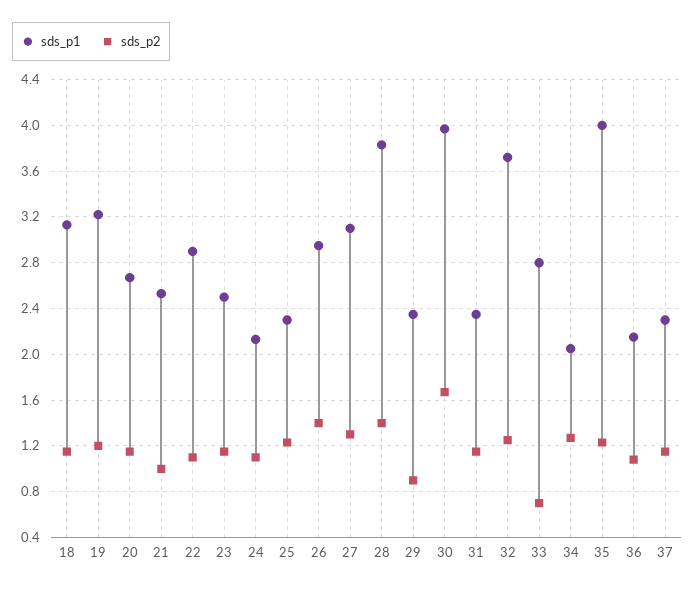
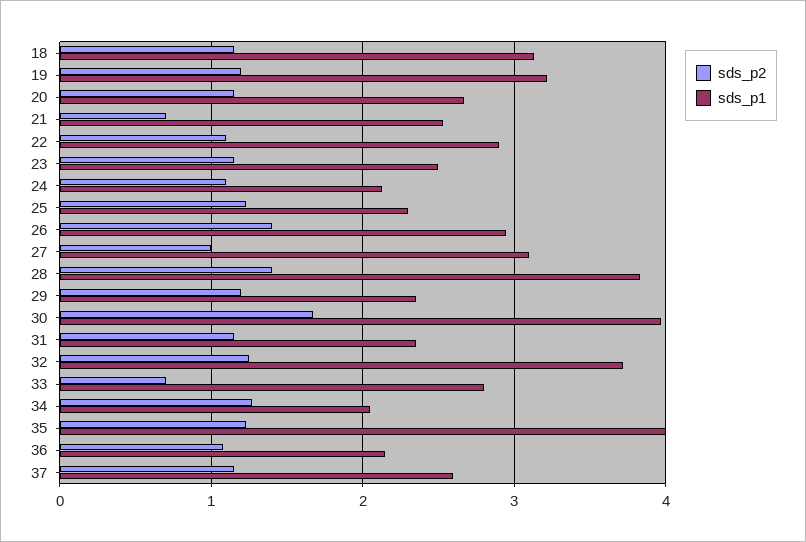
  {
    "sds_p1": {
      "18": 3.1,
      "19": 3.2,
      "20": 2.7,
      "21": 2.5,
      "22": 2.9,
      "23": 2.5,
      "24": 2.1,
      "25": 2.3,
      "26": 3,
      "27": 3.1,
      "28": 3.8,
      "29": 2.4,
      "30": 4,
      "31": 2.4,
      "32": 3.7,
      "33": 2.8,
      "34": 2.1,
      "35": 4,
      "36": 2.2,
-     "37": 2.3
+     "37": 2.6
    },
    "sds_p2": {
      "18": 1.2,
      "19": 1.2,
      "20": 1.2,
-     "21": 1,
+     "21": 0.7,
      "22": 1.1,
      "23": 1.2,
      "24": 1.1,
      "25": 1.2,
      "26": 1.4,
-     "27": 1.3,
+     "27": 1,
      "28": 1.4,
-     "29": 0.9,
+     "29": 1.2,
      "30": 1.7,
      "31": 1.2,
      "32": 1.3,
      "33": 0.7,
      "34": 1.3,
      "35": 1.2,
      "36": 1.1,
      "37": 1.2
    }
  }

